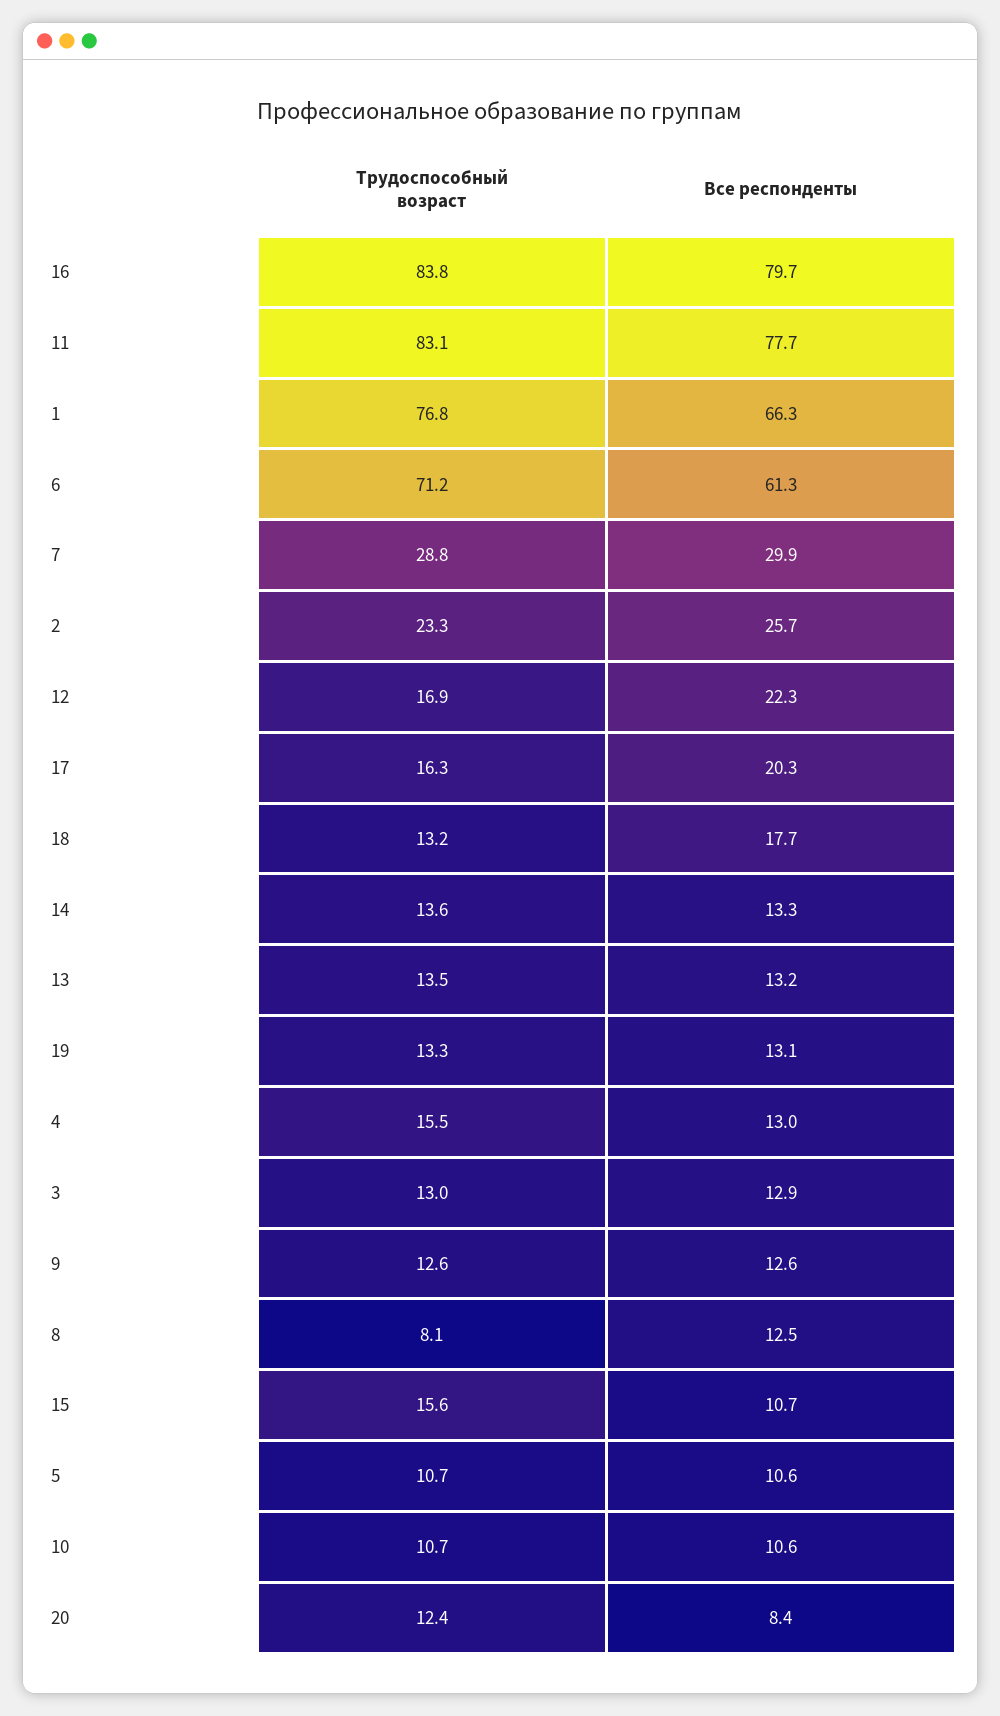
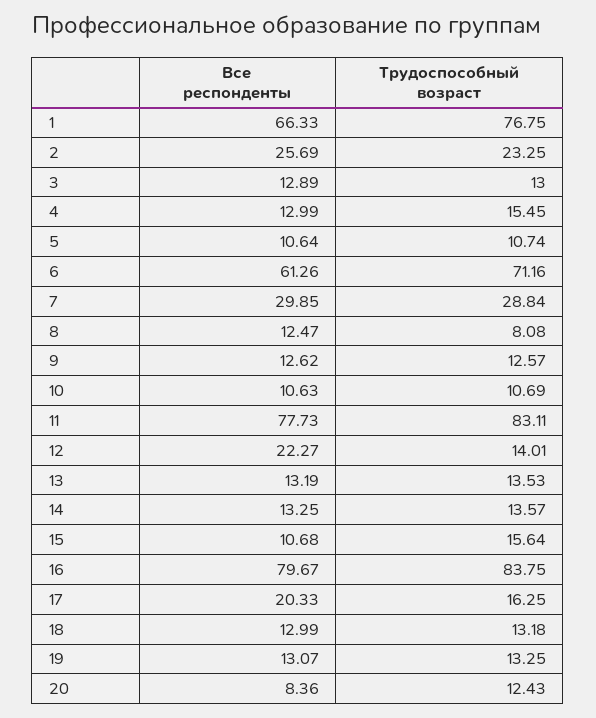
  {
    "Трудоспособный возраст": {
      "16": 83.75,
      "11": 83.11,
      "1": 76.75,
      "6": 71.16,
      "7": 28.84,
      "2": 23.25,
-     "12": 16.9,
+     "12": 14.01,
      "17": 16.25,
      "18": 13.18,
      "14": 13.57,
      "13": 13.53,
      "19": 13.25,
      "4": 15.45,
      "3": 13,
      "9": 12.57,
      "8": 8.08,
      "15": 15.64,
      "5": 10.74,
      "10": 10.69,
      "20": 12.43
    },
    "Все респонденты": {
      "16": 79.67,
      "11": 77.73,
      "1": 66.33,
      "6": 61.26,
      "7": 29.85,
      "2": 25.69,
      "12": 22.27,
      "17": 20.33,
-     "18": 17.7,
+     "18": 12.99,
      "14": 13.25,
      "13": 13.19,
      "19": 13.07,
      "4": 12.99,
      "3": 12.89,
      "9": 12.62,
      "8": 12.47,
      "15": 10.68,
      "5": 10.64,
      "10": 10.63,
      "20": 8.36
    }
  }

